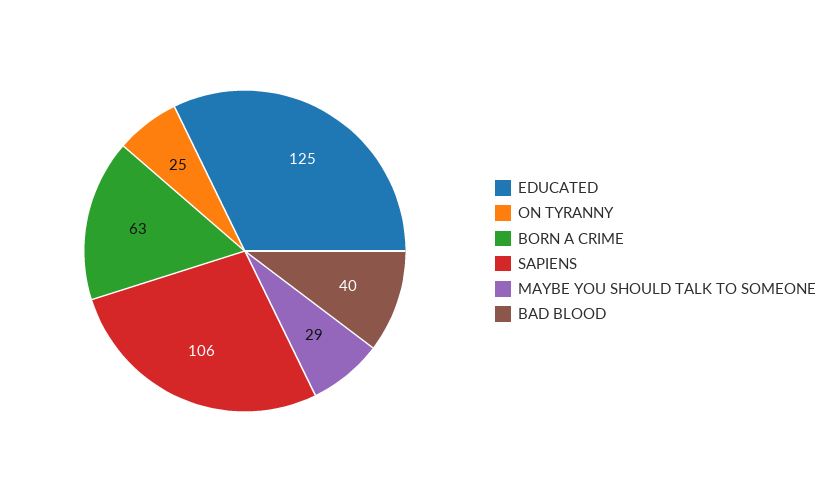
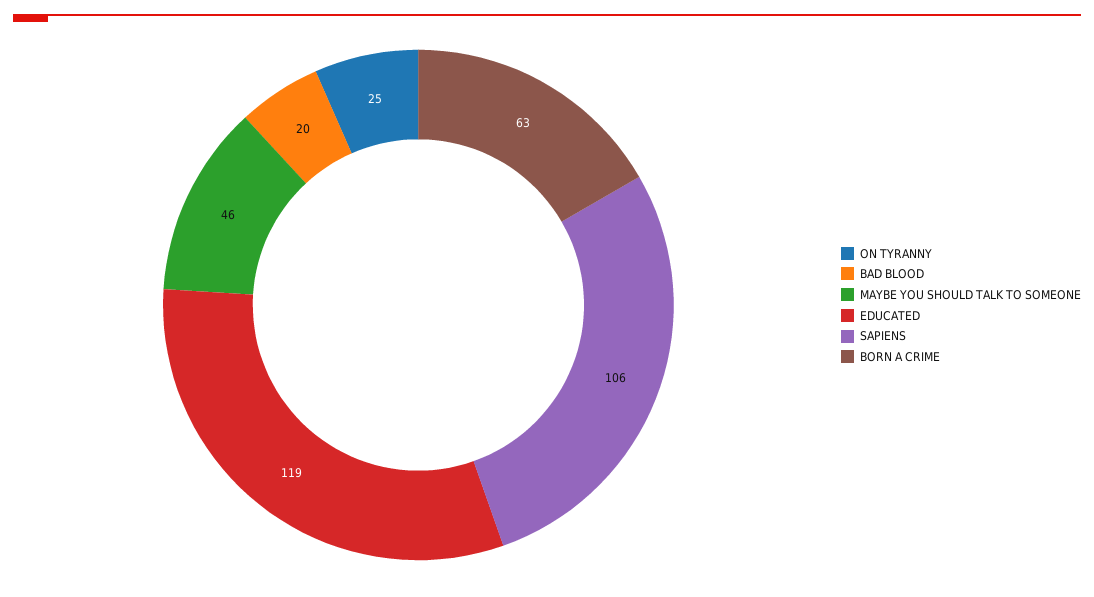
  {
-   "EDUCATED": 125,
+   "EDUCATED": 119,
    "ON TYRANNY": 25,
    "BORN A CRIME": 63,
    "SAPIENS": 106,
-   "MAYBE YOU SHOULD TALK TO SOMEONE": 29,
+   "MAYBE YOU SHOULD TALK TO SOMEONE": 46,
-   "BAD BLOOD": 40
+   "BAD BLOOD": 20
  }

